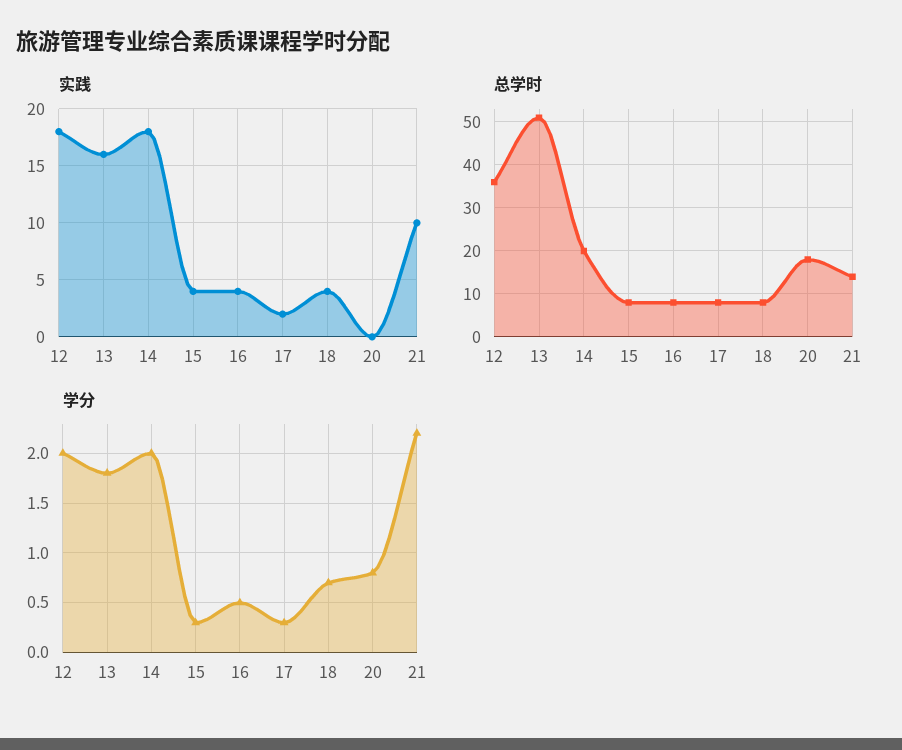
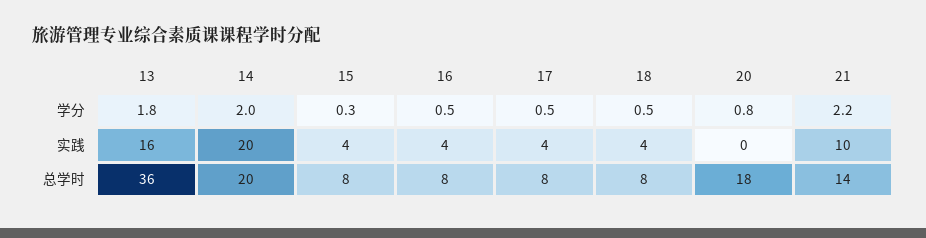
  {
    "实践": {
-     "12": 18,
      "13": 16,
-     "14": 18,
+     "14": 20,
      "15": 4,
      "16": 4,
-     "17": 2,
+     "17": 4,
      "18": 4,
      "20": 0,
      "21": 10
    },
    "总学时": {
-     "12": 35,
-     "13": 50,
+     "13": 36,
      "14": 20,
      "15": 8,
      "16": 8,
      "17": 8,
      "18": 8,
      "20": 18,
      "21": 14
    },
    "学分": {
-     "12": 2,
      "13": 1.8,
      "14": 2,
      "15": 0.3,
      "16": 0.5,
-     "17": 0.3,
+     "17": 0.5,
-     "18": 0.7,
+     "18": 0.5,
      "20": 0.8,
      "21": 2.2
    }
  }

